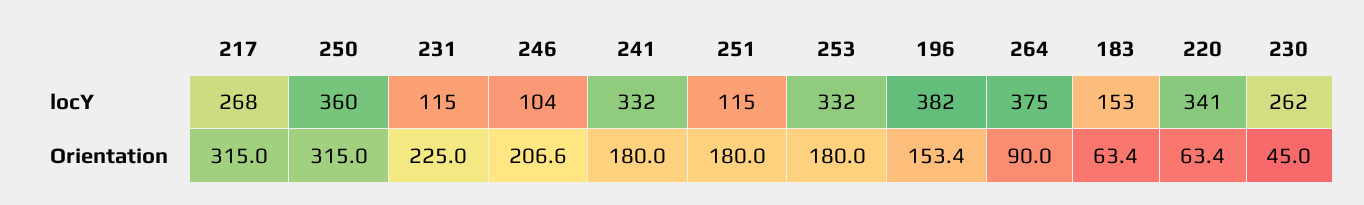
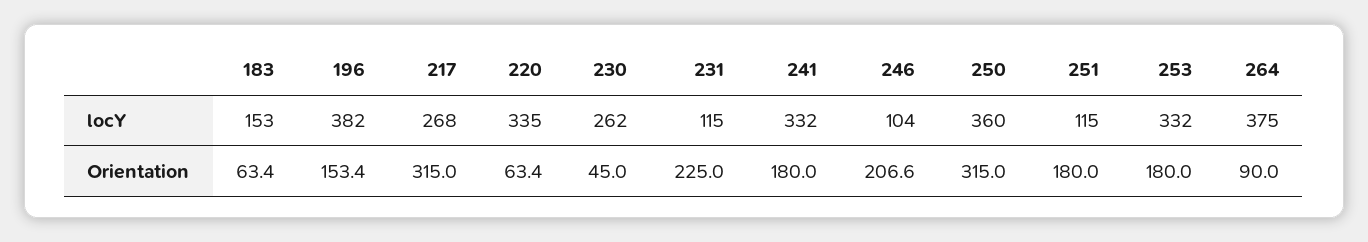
  {
    "217": {
      "locY": 268,
      "Orientation": 315
    },
    "250": {
      "locY": 360,
      "Orientation": 315
    },
    "231": {
      "locY": 115,
      "Orientation": 225
    },
    "246": {
      "locY": 104,
      "Orientation": 206.6
    },
    "241": {
      "locY": 332,
      "Orientation": 180
    },
    "251": {
      "locY": 115,
      "Orientation": 180
    },
    "253": {
      "locY": 332,
      "Orientation": 180
    },
    "196": {
      "locY": 382,
      "Orientation": 153.4
    },
    "264": {
      "locY": 375,
      "Orientation": 90
    },
    "183": {
      "locY": 153,
      "Orientation": 63.4
    },
    "220": {
-     "locY": 341,
+     "locY": 335,
      "Orientation": 63.4
    },
    "230": {
      "locY": 262,
      "Orientation": 45
    }
  }

